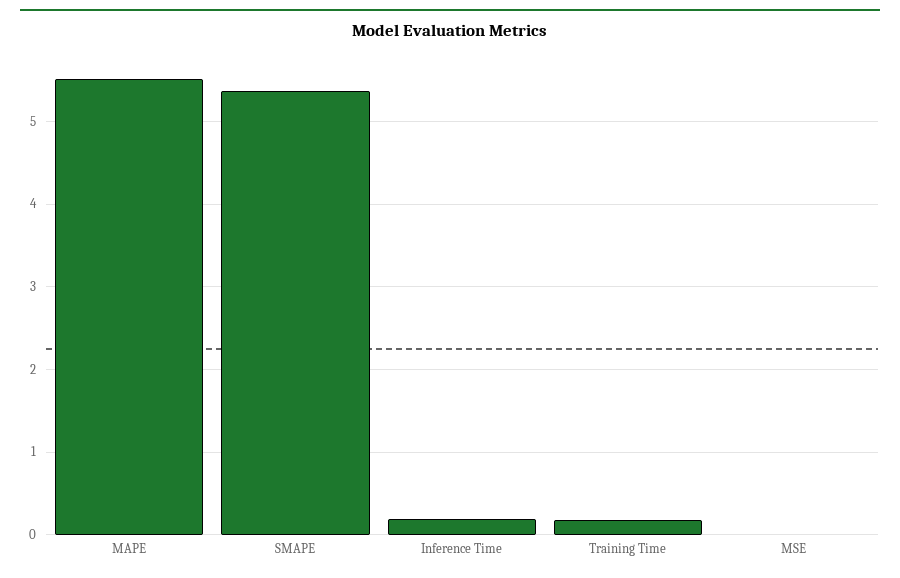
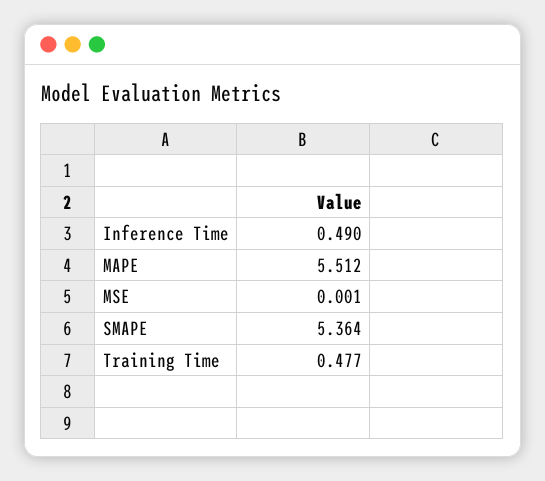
  {
    "MAPE": 5.512,
    "SMAPE": 5.364,
-   "Inference Time": 0.2,
+   "Inference Time": 0.49,
-   "Training Time": 0.2,
+   "Training Time": 0.477,
    "MSE": 0.001
  }

